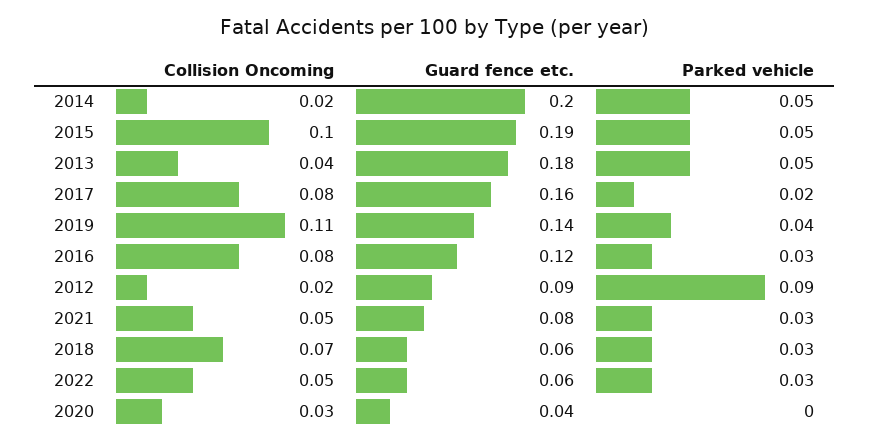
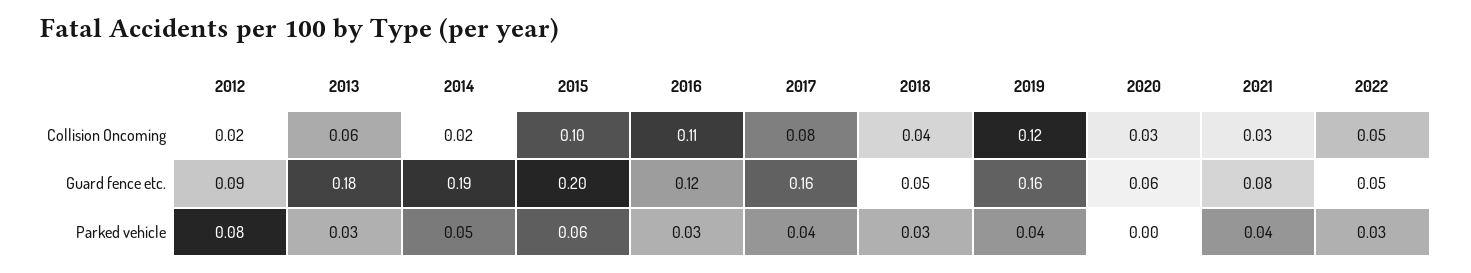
  {
    "Collision Oncoming": {
      "2014": 0.02,
      "2015": 0.1,
-     "2013": 0.04,
+     "2013": 0.06,
      "2017": 0.08,
-     "2019": 0.11,
+     "2019": 0.12,
-     "2016": 0.08,
+     "2016": 0.11,
      "2012": 0.02,
-     "2021": 0.05,
+     "2021": 0.03,
-     "2018": 0.07,
+     "2018": 0.04,
      "2022": 0.05,
      "2020": 0.03
    },
    "Guard fence etc.": {
-     "2014": 0.2,
+     "2014": 0.19,
-     "2015": 0.19,
+     "2015": 0.2,
      "2013": 0.18,
      "2017": 0.16,
-     "2019": 0.14,
+     "2019": 0.16,
      "2016": 0.12,
      "2012": 0.09,
      "2021": 0.08,
-     "2018": 0.06,
+     "2018": 0.05,
-     "2022": 0.06,
+     "2022": 0.05,
-     "2020": 0.04
+     "2020": 0.06
    },
    "Parked vehicle": {
      "2014": 0.05,
-     "2015": 0.05,
+     "2015": 0.06,
-     "2013": 0.05,
+     "2013": 0.03,
-     "2017": 0.02,
+     "2017": 0.04,
      "2019": 0.04,
      "2016": 0.03,
-     "2012": 0.09,
+     "2012": 0.08,
-     "2021": 0.03,
+     "2021": 0.04,
      "2018": 0.03,
      "2022": 0.03,
      "2020": 0
    }
  }

